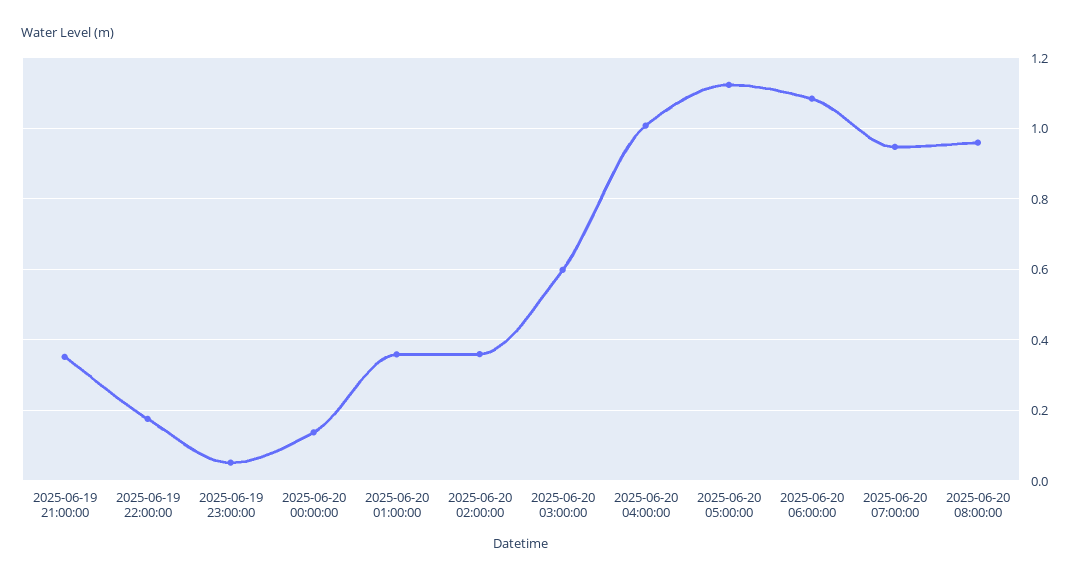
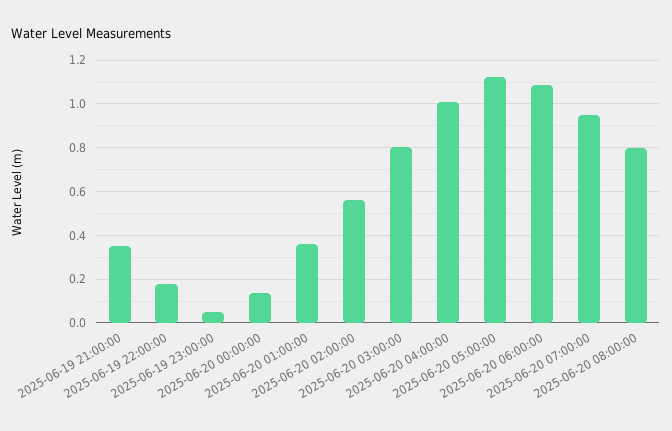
  {
    "2025-06-19 21:00:00": 0.36,
    "2025-06-19 22:00:00": 0.18,
    "2025-06-19 23:00:00": 0.06,
    "2025-06-20 00:00:00": 0.14,
    "2025-06-20 01:00:00": 0.36,
-   "2025-06-20 02:00:00": 0.36,
+   "2025-06-20 02:00:00": 0.55,
-   "2025-06-20 03:00:00": 0.6,
+   "2025-06-20 03:00:00": 0.8,
    "2025-06-20 04:00:00": 1,
    "2025-06-20 05:00:00": 1.12,
    "2025-06-20 06:00:00": 1.08,
    "2025-06-20 07:00:00": 0.94,
-   "2025-06-20 08:00:00": 0.96
+   "2025-06-20 08:00:00": 0.8
  }

